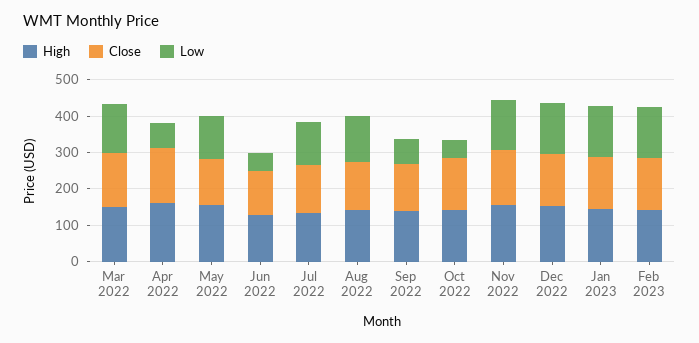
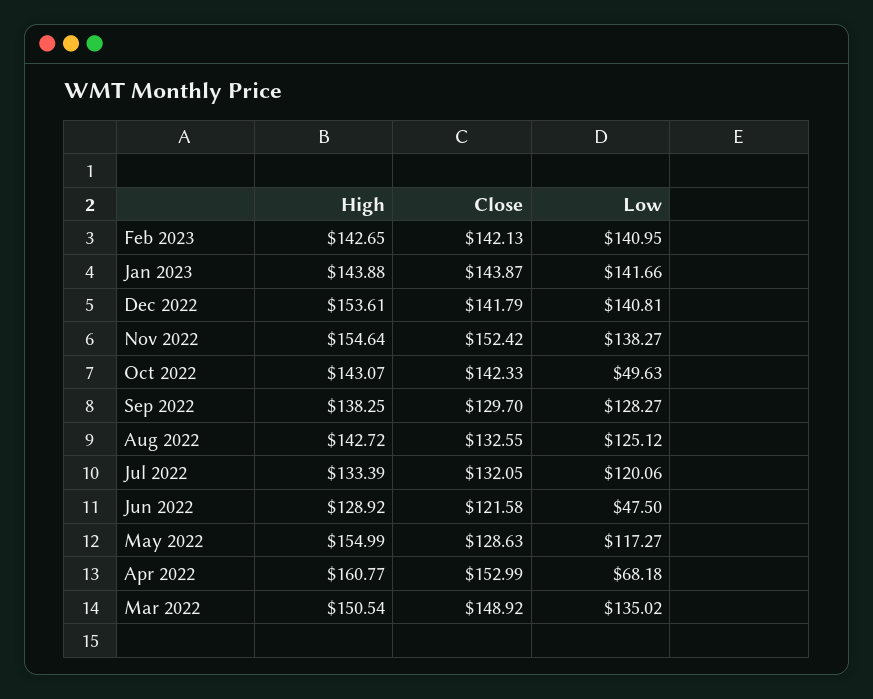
  {
    "High": {
      "Mar 2022": 150.54,
      "Apr 2022": 160.77,
      "May 2022": 154.99,
      "Jun 2022": 128.92,
      "Jul 2022": 133.39,
      "Aug 2022": 142.72,
      "Sep 2022": 138.25,
      "Oct 2022": 143.07,
      "Nov 2022": 154.64,
      "Dec 2022": 153.61,
      "Jan 2023": 143.88,
      "Feb 2023": 142.65
    },
    "Close": {
      "Mar 2022": 148.92,
      "Apr 2022": 152.99,
      "May 2022": 128.63,
      "Jun 2022": 121.58,
      "Jul 2022": 132.05,
      "Aug 2022": 132.55,
      "Sep 2022": 129.7,
      "Oct 2022": 142.33,
      "Nov 2022": 152.42,
      "Dec 2022": 141.79,
      "Jan 2023": 143.87,
      "Feb 2023": 142.13
    },
    "Low": {
      "Mar 2022": 135.02,
      "Apr 2022": 68.18,
      "May 2022": 117.27,
      "Jun 2022": 47.5,
      "Jul 2022": 120.06,
      "Aug 2022": 125.12,
-     "Sep 2022": 75,
+     "Sep 2022": 128.27,
      "Oct 2022": 49.63,
      "Nov 2022": 138.27,
      "Dec 2022": 140.81,
      "Jan 2023": 141.66,
      "Feb 2023": 140.95
    }
  }

